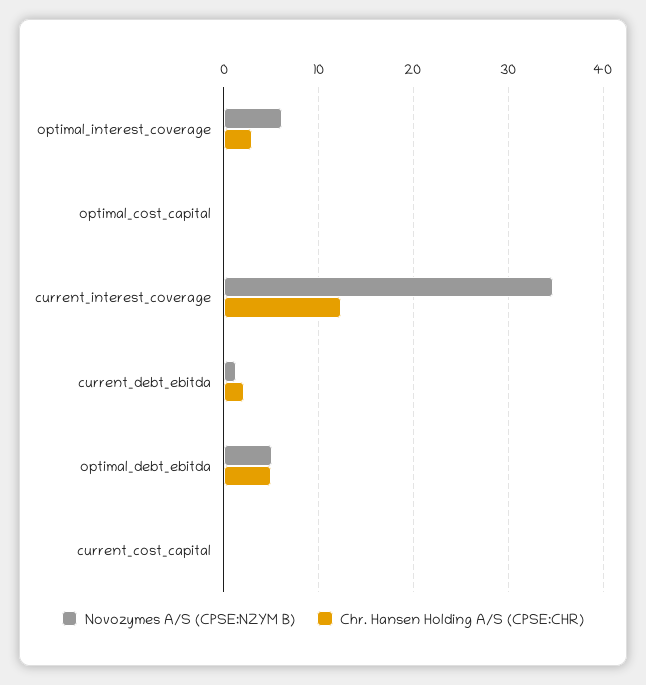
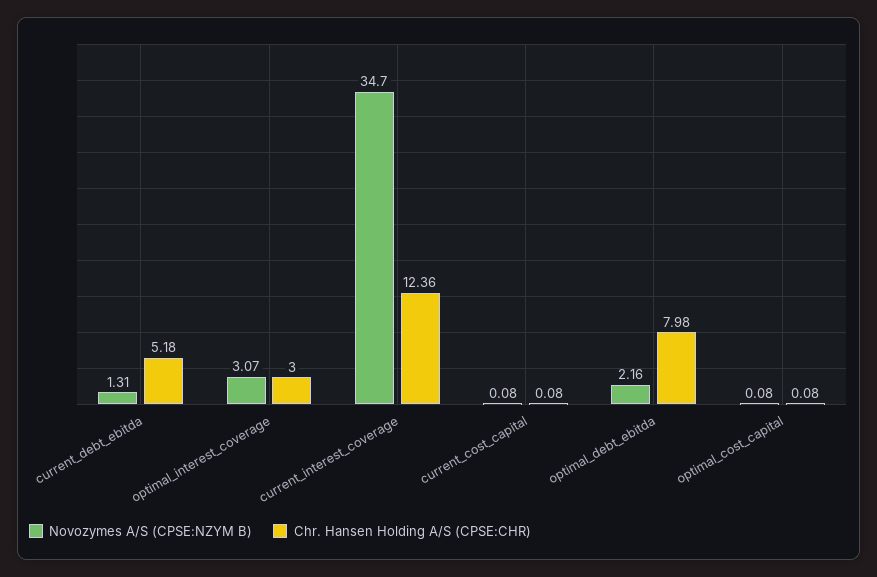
  {
    "Novozymes A/S (CPSE:NZYM B)": {
-     "optimal_interest_coverage": 6,
+     "optimal_interest_coverage": 3.07,
      "optimal_cost_capital": 0.08,
      "current_interest_coverage": 34.7,
      "current_debt_ebitda": 1.31,
-     "optimal_debt_ebitda": 5,
+     "optimal_debt_ebitda": 2.16,
      "current_cost_capital": 0.08
    },
    "Chr. Hansen Holding A/S (CPSE:CHR)": {
      "optimal_interest_coverage": 3,
      "optimal_cost_capital": 0.08,
      "current_interest_coverage": 12.36,
-     "current_debt_ebitda": 2,
+     "current_debt_ebitda": 5.18,
-     "optimal_debt_ebitda": 5,
+     "optimal_debt_ebitda": 7.98,
      "current_cost_capital": 0.08
    }
  }

